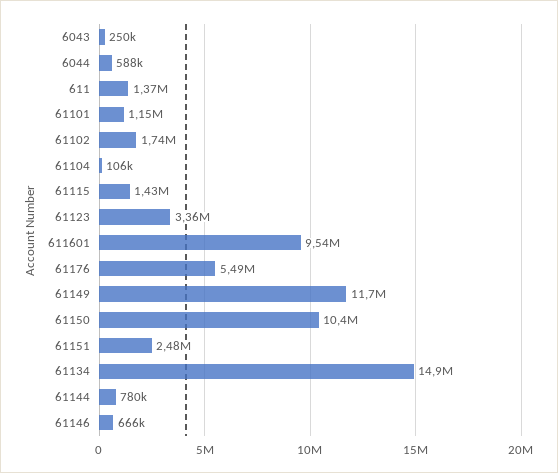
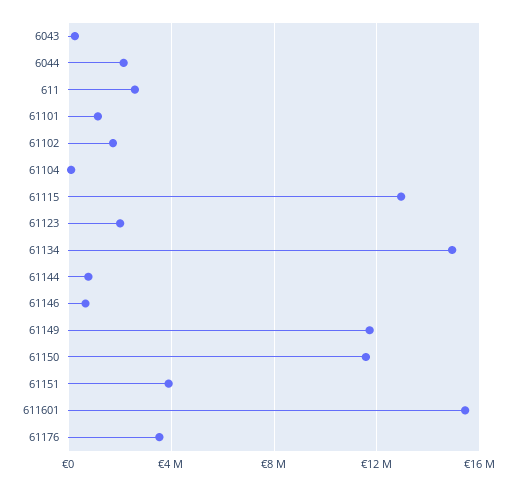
  {
    "6043": 250000,
-   "6044": 588000,
+   "6044": 2000000,
-   "611": 1370000,
+   "611": 2500000,
    "61101": 1150000,
    "61102": 1740000,
    "61104": 106000,
-   "61115": 1430000,
+   "61115": 13000000,
-   "61123": 3360000,
+   "61123": 2000000,
-   "611601": 9540000,
+   "611601": 15500000,
-   "61176": 5490000,
+   "61176": 3500000,
    "61149": 11700000,
-   "61150": 10400000,
+   "61150": 11500000,
-   "61151": 2480000,
+   "61151": 4000000,
    "61134": 14900000,
    "61144": 780000,
    "61146": 666000
  }

